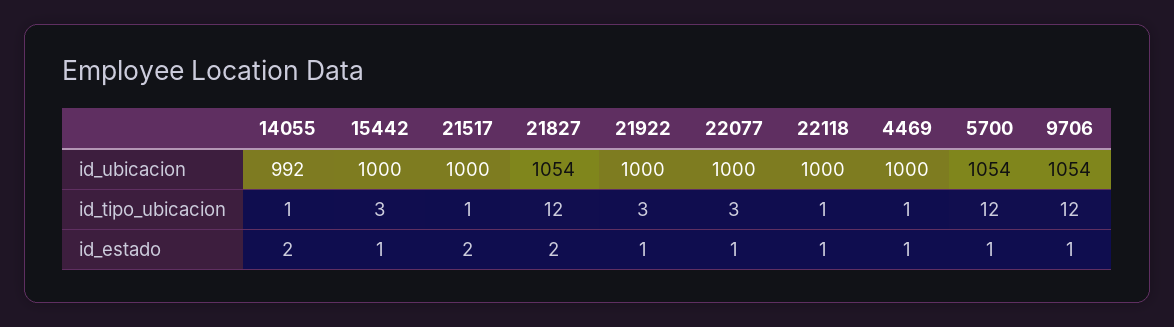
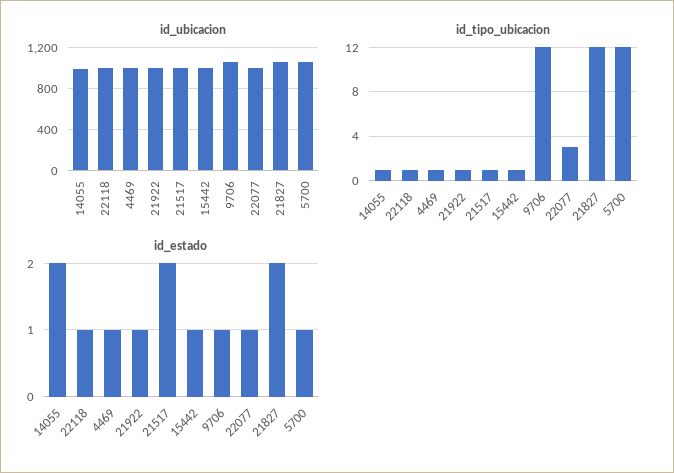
  {
    "id_ubicacion": {
      "14055": 992,
      "15442": 1000,
      "21517": 1000,
      "21827": 1054,
      "21922": 1000,
      "22077": 1000,
      "22118": 1000,
      "4469": 1000,
      "5700": 1054,
      "9706": 1054
    },
    "id_tipo_ubicacion": {
      "14055": 1,
-     "15442": 3,
+     "15442": 1,
      "21517": 1,
      "21827": 12,
-     "21922": 3,
+     "21922": 1,
      "22077": 3,
      "22118": 1,
      "4469": 1,
      "5700": 12,
      "9706": 12
    },
    "id_estado": {
      "14055": 2,
      "15442": 1,
      "21517": 2,
      "21827": 2,
      "21922": 1,
      "22077": 1,
      "22118": 1,
      "4469": 1,
      "5700": 1,
      "9706": 1
    }
  }

